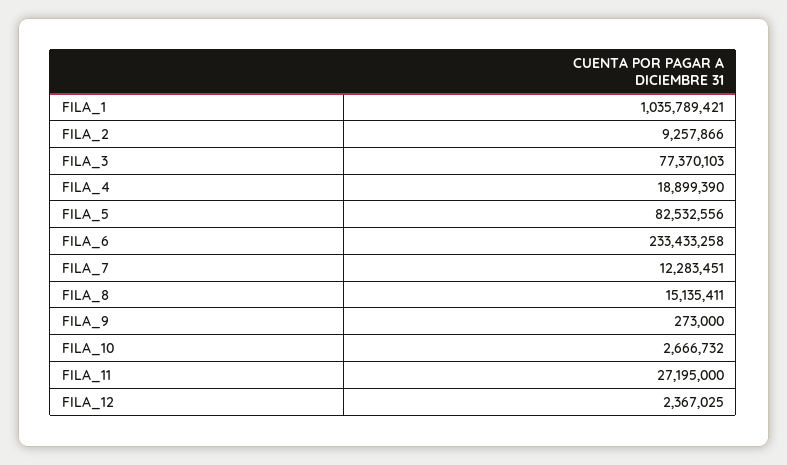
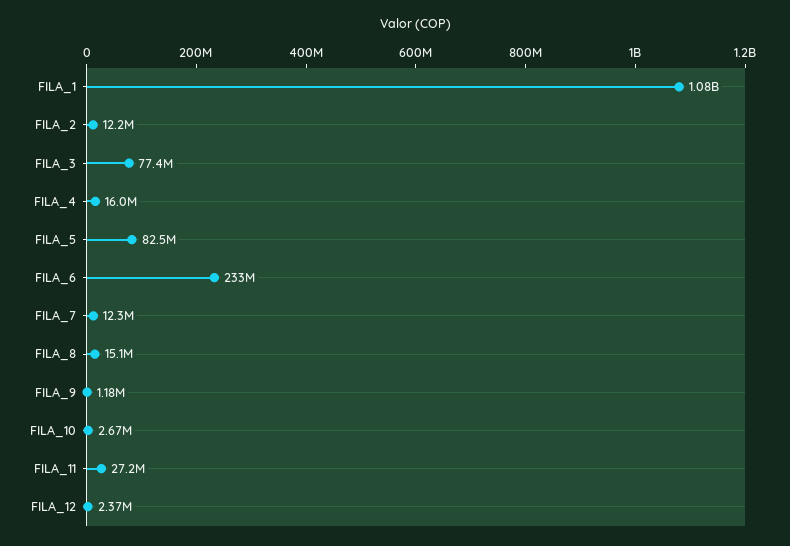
  {
-   "FILA_1": 1035789421,
+   "FILA_1": 1080000000,
-   "FILA_2": 9257866,
+   "FILA_2": 12200000,
    "FILA_3": 77370103,
-   "FILA_4": 18899390,
+   "FILA_4": 16000000,
    "FILA_5": 82532556,
    "FILA_6": 233433258,
    "FILA_7": 12283451,
    "FILA_8": 15135411,
-   "FILA_9": 273000,
+   "FILA_9": 1180000,
    "FILA_10": 2666732,
    "FILA_11": 27195000,
    "FILA_12": 2367025
  }

